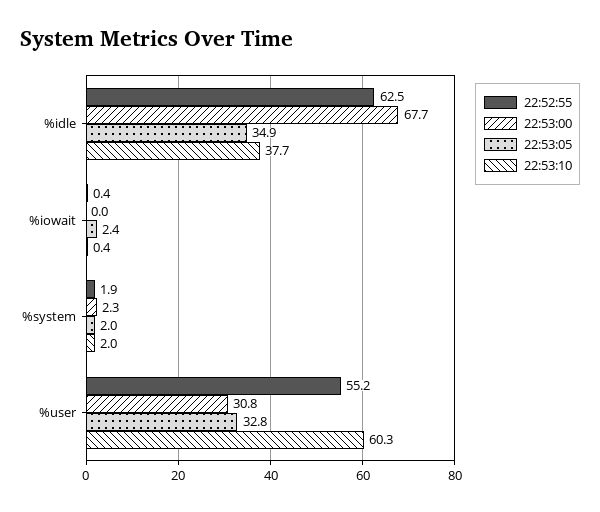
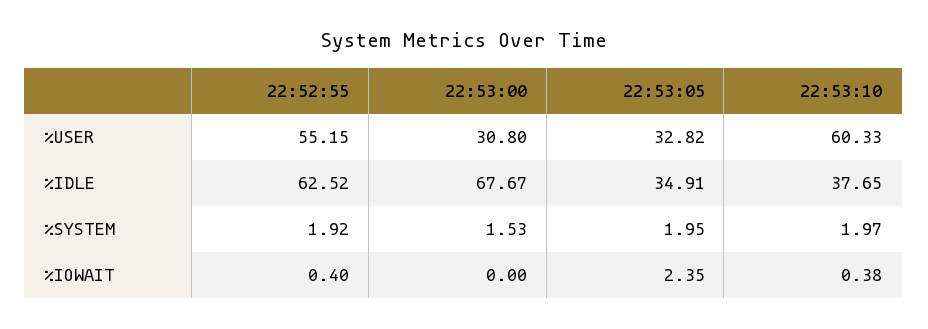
  {
    "22:52:55": {
      "%idle": 62.52,
      "%iowait": 0.4,
      "%system": 1.92,
      "%user": 55.15
    },
    "22:53:00": {
      "%idle": 67.67,
      "%iowait": 0,
-     "%system": 2.3,
+     "%system": 1.53,
      "%user": 30.8
    },
    "22:53:05": {
      "%idle": 34.91,
      "%iowait": 2.35,
      "%system": 1.95,
      "%user": 32.82
    },
    "22:53:10": {
      "%idle": 37.65,
      "%iowait": 0.38,
      "%system": 1.97,
      "%user": 60.33
    }
  }

